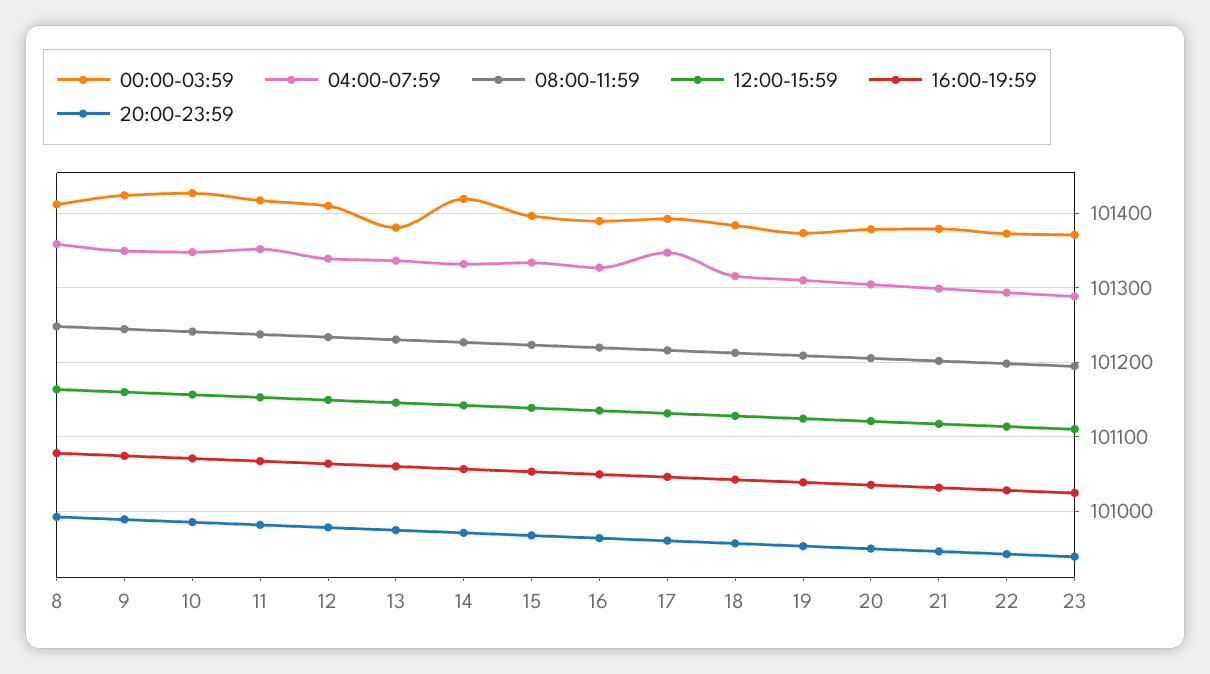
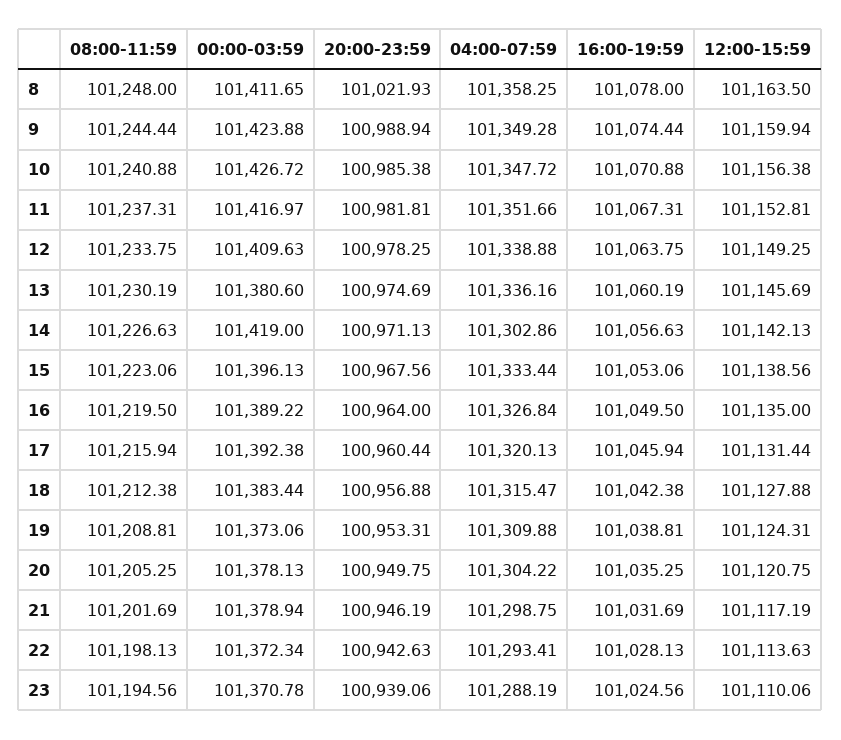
  {
    "00:00-03:59": {
      "8": 101411.65,
      "9": 101423.88,
      "10": 101426.72,
      "11": 101416.97,
      "12": 101409.63,
      "13": 101380.6,
      "14": 101419,
      "15": 101396.13,
      "16": 101389.22,
      "17": 101392.38,
      "18": 101383.44,
      "19": 101373.06,
      "20": 101378.13,
      "21": 101378.94,
      "22": 101372.34,
      "23": 101370.78
    },
    "04:00-07:59": {
      "8": 101358.25,
      "9": 101349.28,
      "10": 101347.72,
      "11": 101351.66,
      "12": 101338.88,
      "13": 101336.16,
-     "14": 101330,
+     "14": 101302.86,
      "15": 101333.44,
      "16": 101326.84,
-     "17": 101350,
+     "17": 101320.13,
      "18": 101315.47,
      "19": 101309.88,
      "20": 101304.22,
      "21": 101298.75,
      "22": 101293.41,
      "23": 101288.19
    },
    "08:00-11:59": {
      "8": 101248,
      "9": 101244.44,
      "10": 101240.88,
      "11": 101237.31,
      "12": 101233.75,
      "13": 101230.19,
      "14": 101226.63,
      "15": 101223.06,
      "16": 101219.5,
      "17": 101215.94,
      "18": 101212.38,
      "19": 101208.81,
      "20": 101205.25,
      "21": 101201.69,
      "22": 101198.13,
      "23": 101194.56
    },
    "12:00-15:59": {
      "8": 101163.5,
      "9": 101159.94,
      "10": 101156.38,
      "11": 101152.81,
      "12": 101149.25,
      "13": 101145.69,
      "14": 101142.13,
      "15": 101138.56,
      "16": 101135,
      "17": 101131.44,
      "18": 101127.88,
      "19": 101124.31,
      "20": 101120.75,
      "21": 101117.19,
      "22": 101113.63,
      "23": 101110.06
    },
    "16:00-19:59": {
      "8": 101078,
      "9": 101074.44,
      "10": 101070.88,
      "11": 101067.31,
      "12": 101063.75,
      "13": 101060.19,
      "14": 101056.63,
      "15": 101053.06,
      "16": 101049.5,
      "17": 101045.94,
      "18": 101042.38,
      "19": 101038.81,
      "20": 101035.25,
      "21": 101031.69,
      "22": 101028.13,
      "23": 101024.56
    },
    "20:00-23:59": {
-     "8": 100990,
+     "8": 101021.93,
      "9": 100988.94,
      "10": 100985.38,
      "11": 100981.81,
      "12": 100978.25,
      "13": 100974.69,
      "14": 100971.13,
      "15": 100967.56,
      "16": 100964,
      "17": 100960.44,
      "18": 100956.88,
      "19": 100953.31,
      "20": 100949.75,
      "21": 100946.19,
      "22": 100942.63,
      "23": 100939.06
    }
  }

